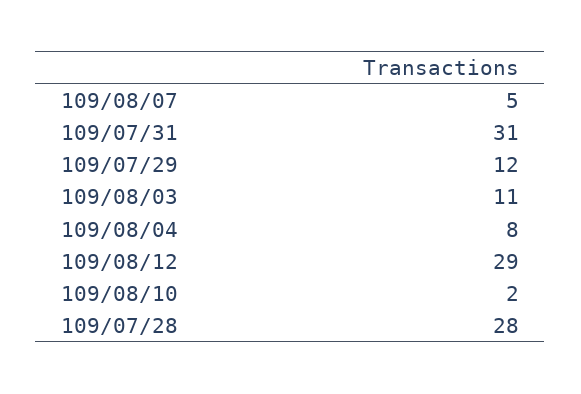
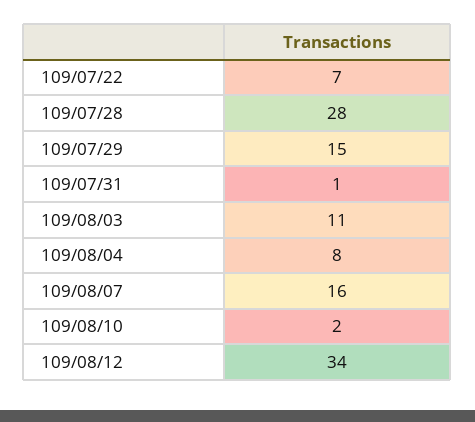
  {
-   "109/08/07": 5,
+   "109/08/07": 16,
-   "109/07/31": 31,
+   "109/07/31": 1,
-   "109/07/29": 12,
+   "109/07/29": 15,
    "109/08/03": 11,
    "109/08/04": 8,
-   "109/08/12": 29,
+   "109/08/12": 34,
    "109/08/10": 2,
-   "109/07/28": 28
+   "109/07/28": 28,
+   "109/07/22": 7
  }

